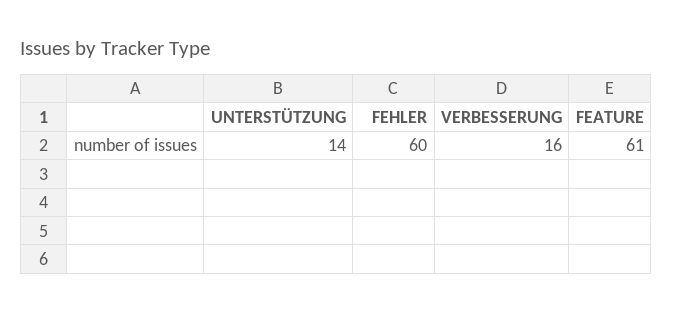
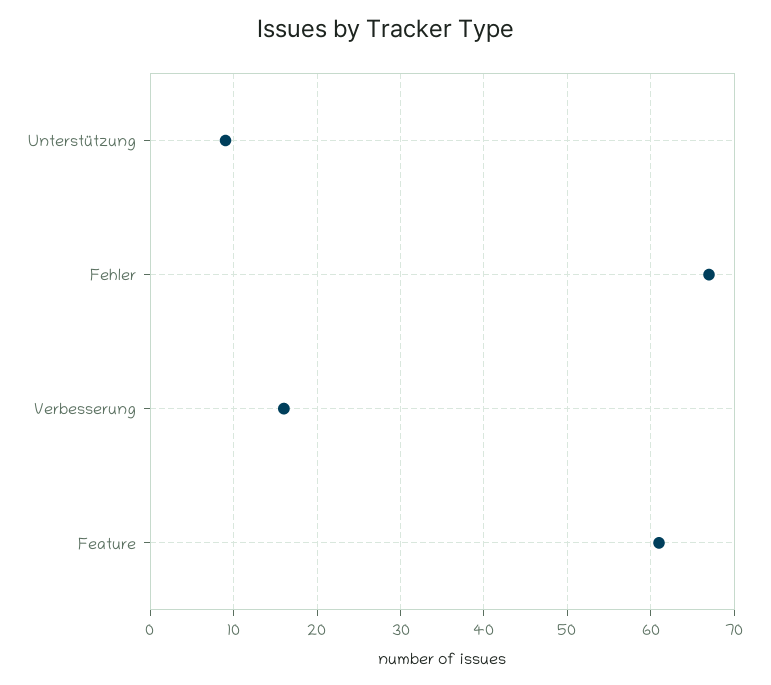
  {
-   "UNTERSTÜTZUNG": 14,
+   "UNTERSTÜTZUNG": 9,
-   "FEHLER": 60,
+   "FEHLER": 67,
    "VERBESSERUNG": 16,
    "FEATURE": 61
  }

